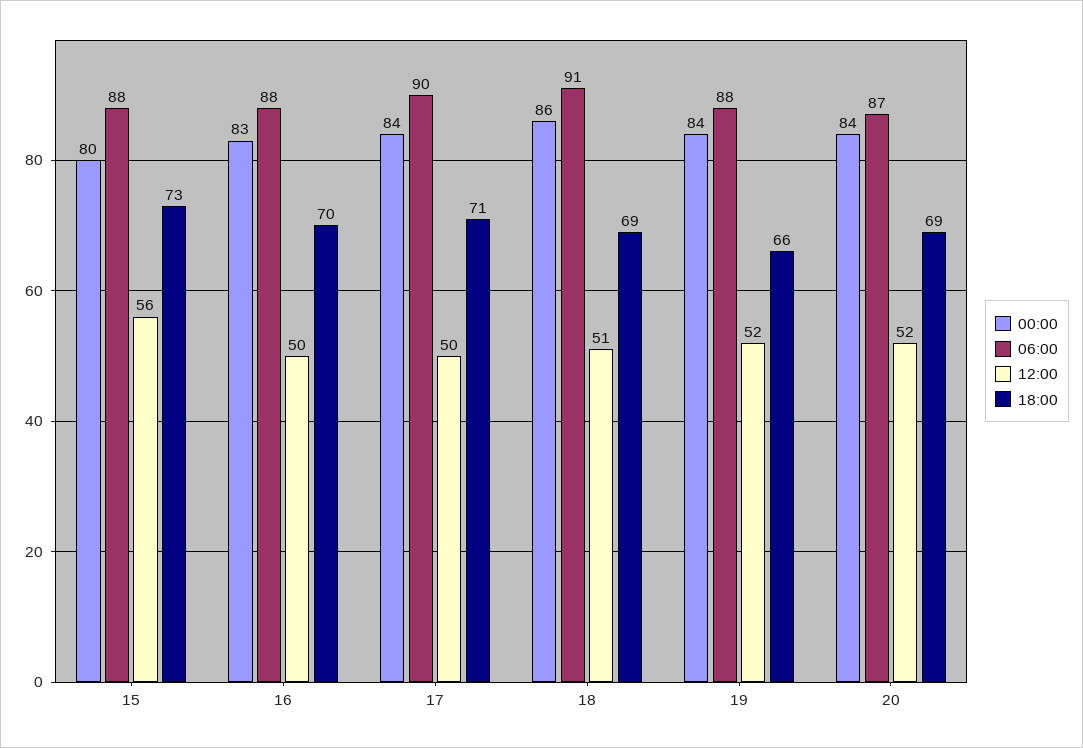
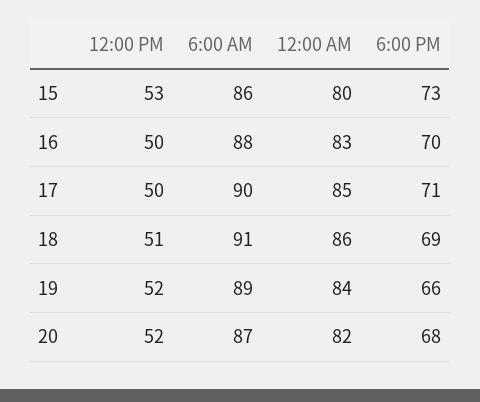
  {
    "00:00": {
      "15": 80,
      "16": 83,
-     "17": 84,
+     "17": 85,
      "18": 86,
      "19": 84,
-     "20": 84
+     "20": 82
    },
    "06:00": {
-     "15": 88,
+     "15": 86,
      "16": 88,
      "17": 90,
      "18": 91,
-     "19": 88,
+     "19": 89,
      "20": 87
    },
    "12:00": {
-     "15": 56,
+     "15": 53,
      "16": 50,
      "17": 50,
      "18": 51,
      "19": 52,
      "20": 52
    },
    "18:00": {
      "15": 73,
      "16": 70,
      "17": 71,
      "18": 69,
      "19": 66,
-     "20": 69
+     "20": 68
    }
  }

